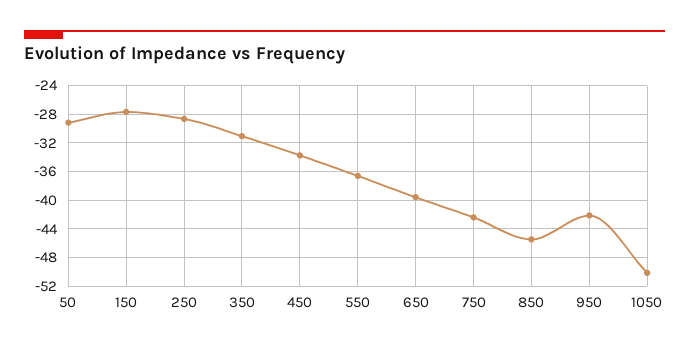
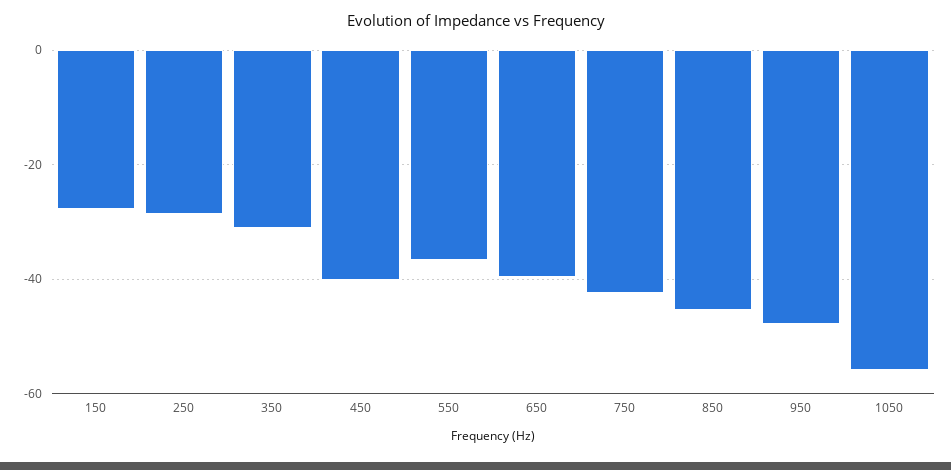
  {
-   "50": -29,
    "150": -28,
    "250": -29,
    "350": -31,
-   "450": -34,
+   "450": -40,
    "550": -37,
    "650": -40,
    "750": -42,
    "850": -45,
-   "950": -42,
+   "950": -48,
-   "1050": -50
+   "1050": -56
  }

